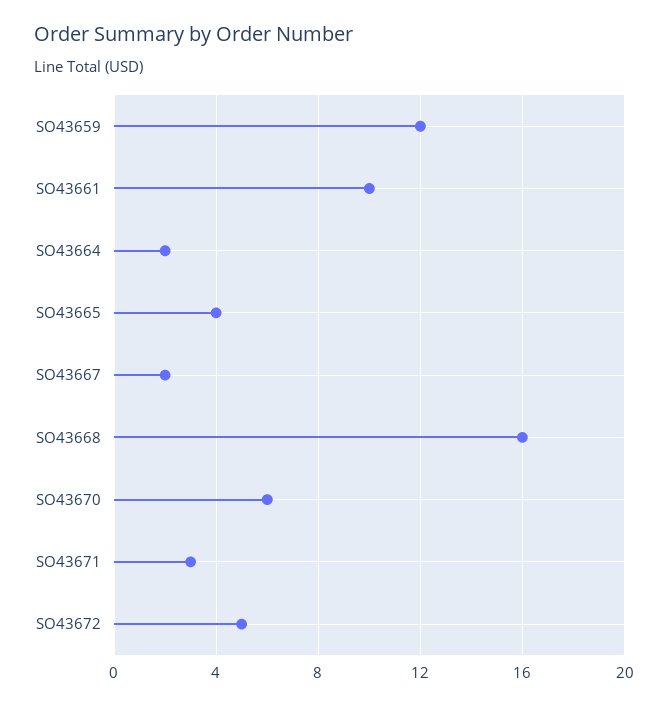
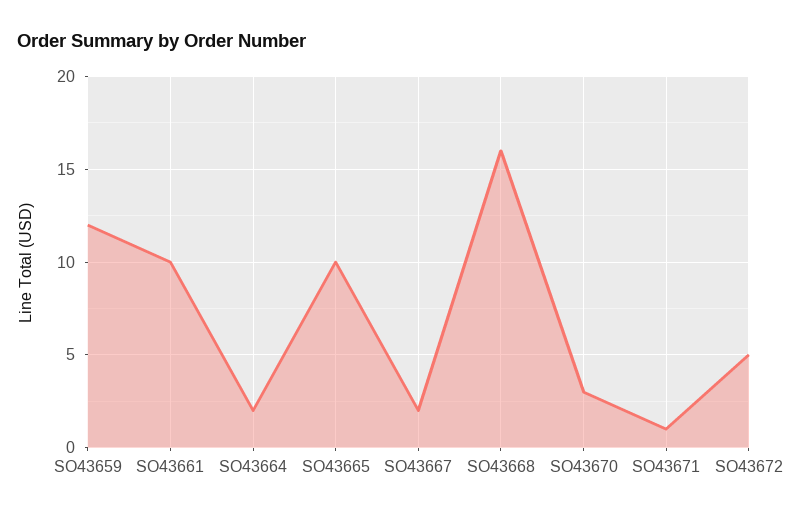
  {
    "SO43659": 12,
    "SO43661": 10,
    "SO43664": 2,
-   "SO43665": 4,
+   "SO43665": 10,
    "SO43667": 2,
    "SO43668": 16,
-   "SO43670": 6,
+   "SO43670": 3,
-   "SO43671": 3,
+   "SO43671": 1,
    "SO43672": 5
  }

